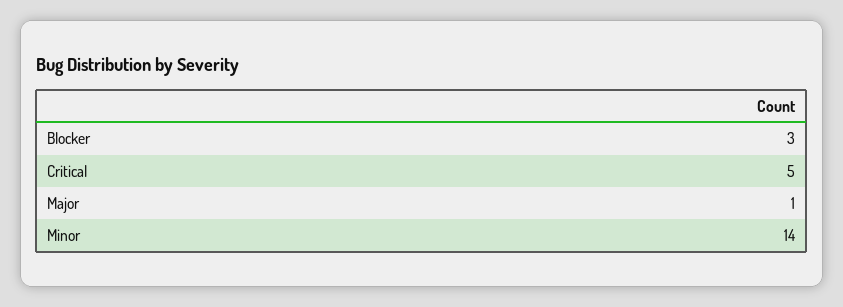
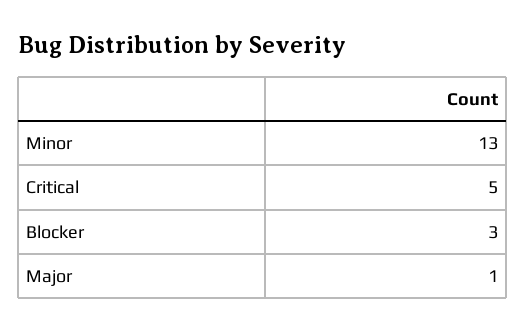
  {
    "Blocker": 3,
    "Critical": 5,
    "Major": 1,
-   "Minor": 14
+   "Minor": 13
  }

